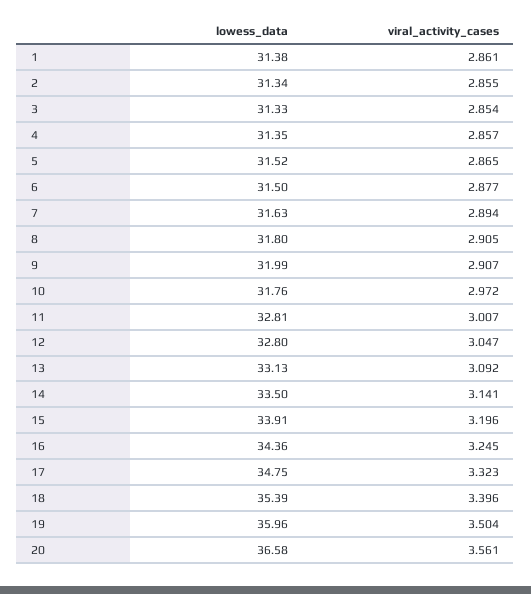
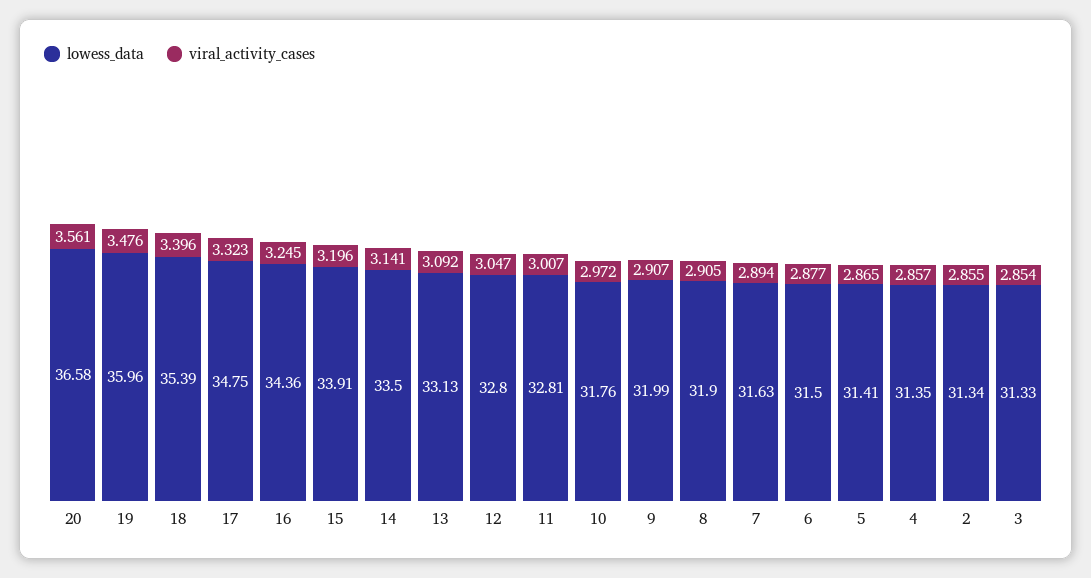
  {
    "lowess_data": {
-     "1": 31.38,
      "2": 31.34,
      "3": 31.33,
      "4": 31.35,
-     "5": 31.52,
+     "5": 31.41,
      "6": 31.5,
      "7": 31.63,
-     "8": 31.8,
+     "8": 31.9,
      "9": 31.99,
      "10": 31.76,
      "11": 32.81,
      "12": 32.8,
      "13": 33.13,
      "14": 33.5,
      "15": 33.91,
      "16": 34.36,
      "17": 34.75,
      "18": 35.39,
      "19": 35.96,
      "20": 36.58
    },
    "viral_activity_cases": {
-     "1": 2.861,
      "2": 2.855,
      "3": 2.854,
      "4": 2.857,
      "5": 2.865,
      "6": 2.877,
      "7": 2.894,
      "8": 2.905,
      "9": 2.907,
      "10": 2.972,
      "11": 3.007,
      "12": 3.047,
      "13": 3.092,
      "14": 3.141,
      "15": 3.196,
      "16": 3.245,
      "17": 3.323,
      "18": 3.396,
-     "19": 3.504,
+     "19": 3.476,
      "20": 3.561
    }
  }

